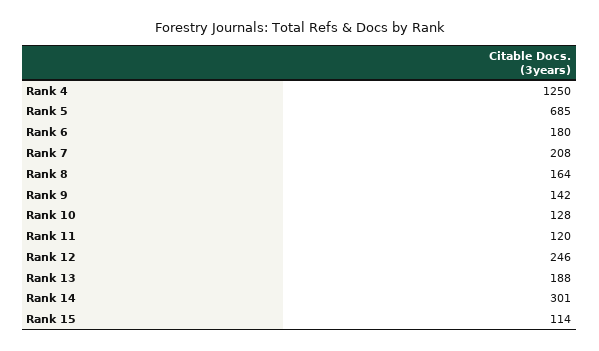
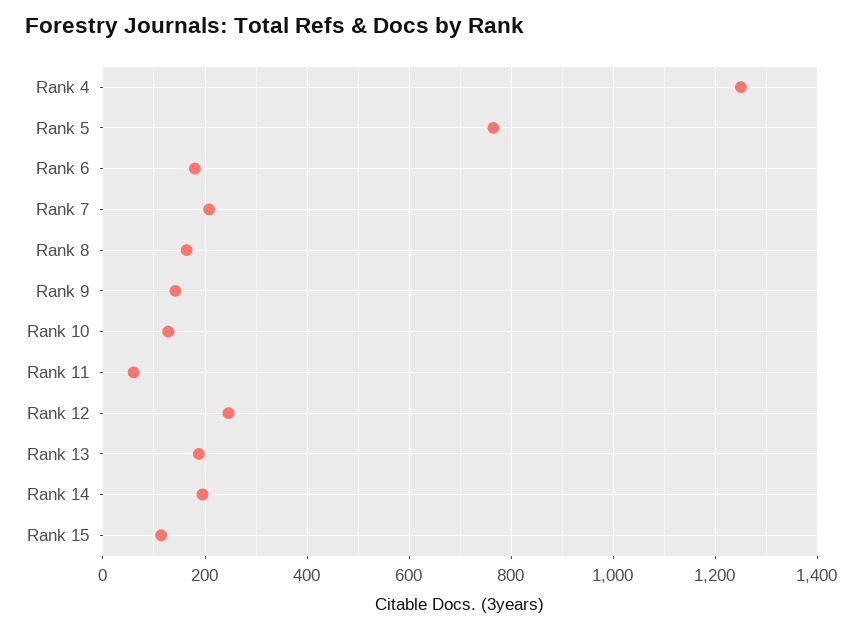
  {
    "Rank 4": 1250,
-   "Rank 5": 685,
+   "Rank 5": 760,
    "Rank 6": 180,
    "Rank 7": 208,
    "Rank 8": 164,
    "Rank 9": 142,
    "Rank 10": 128,
-   "Rank 11": 120,
+   "Rank 11": 60,
    "Rank 12": 246,
    "Rank 13": 188,
-   "Rank 14": 301,
+   "Rank 14": 200,
    "Rank 15": 114
  }

